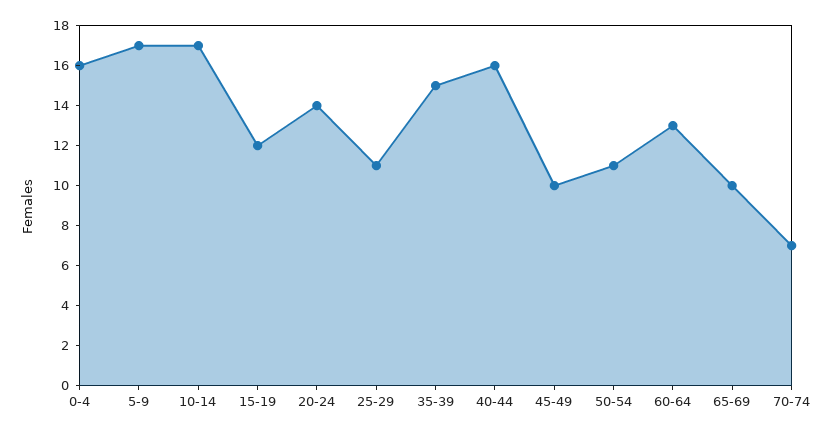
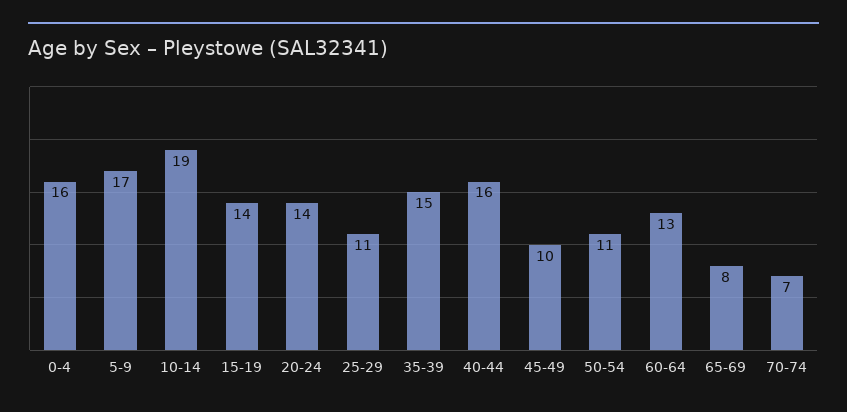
  {
    "0-4": 16,
    "5-9": 17,
-   "10-14": 17,
+   "10-14": 19,
-   "15-19": 12,
+   "15-19": 14,
    "20-24": 14,
    "25-29": 11,
    "35-39": 15,
    "40-44": 16,
    "45-49": 10,
    "50-54": 11,
    "60-64": 13,
-   "65-69": 10,
+   "65-69": 8,
    "70-74": 7
  }

